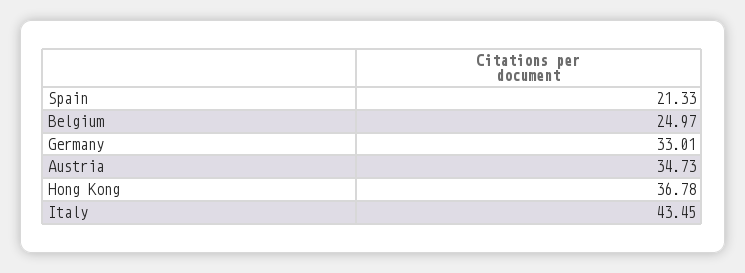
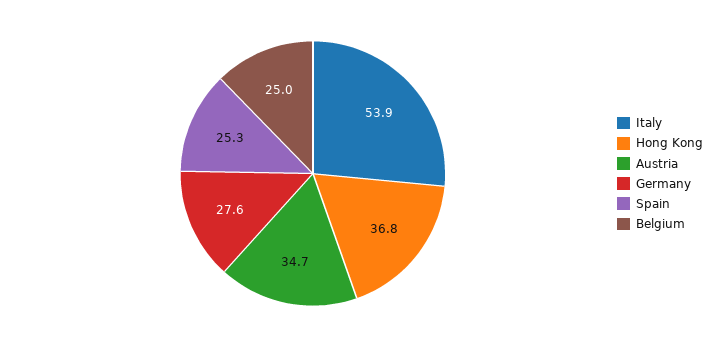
  {
-   "Spain": 21.33,
+   "Spain": 25.3,
    "Belgium": 24.97,
-   "Germany": 33.01,
+   "Germany": 27.6,
    "Austria": 34.73,
    "Hong Kong": 36.78,
-   "Italy": 43.45
+   "Italy": 53.9
  }

